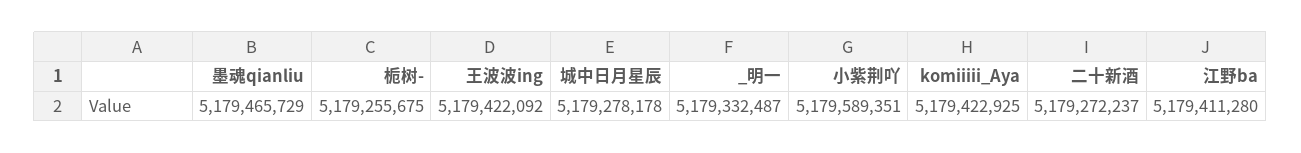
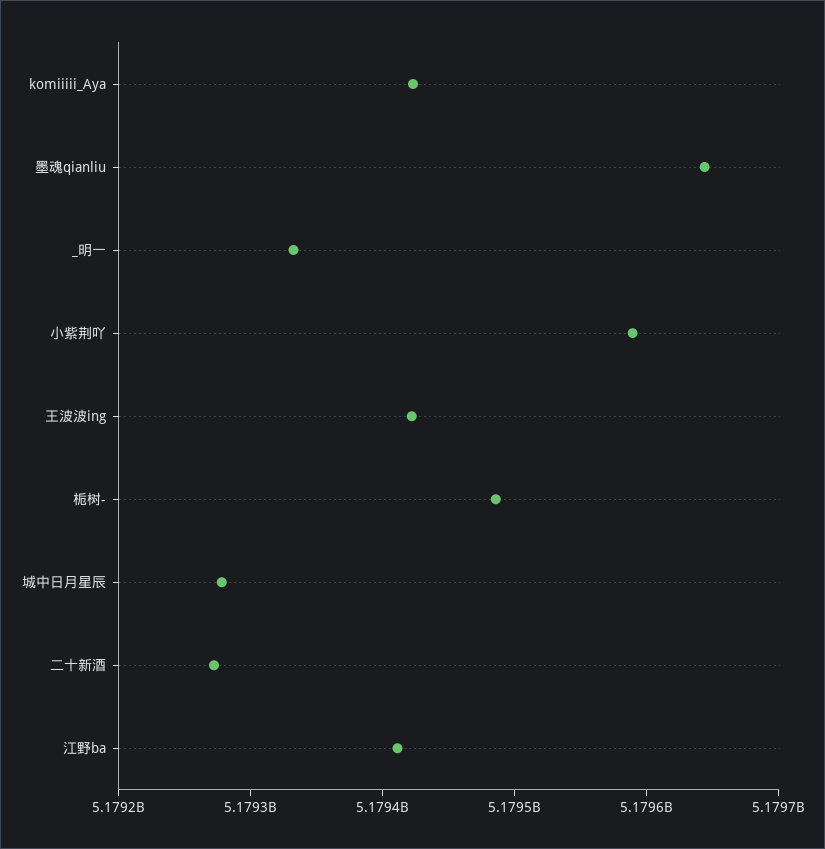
  {
-   "墨魂qianliu": 5179465729,
+   "墨魂qianliu": 5179640000,
-   "栀树-": 5179255675,
+   "栀树-": 5179480000,
    "王波波ing": 5179422092,
    "城中日月星辰": 5179278178,
    "_明一": 5179332487,
    "小紫荆吖": 5179589351,
    "komiiiii_Aya": 5179422925,
    "二十新酒": 5179272237,
    "江野ba": 5179411280
  }

